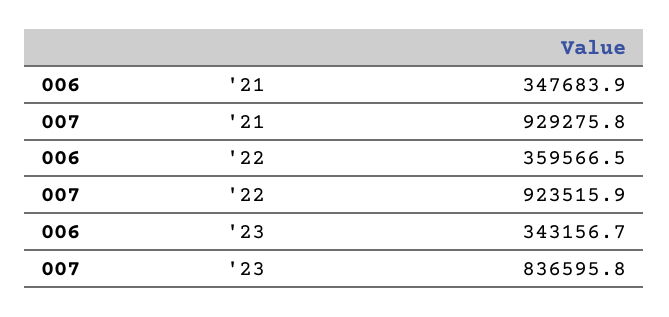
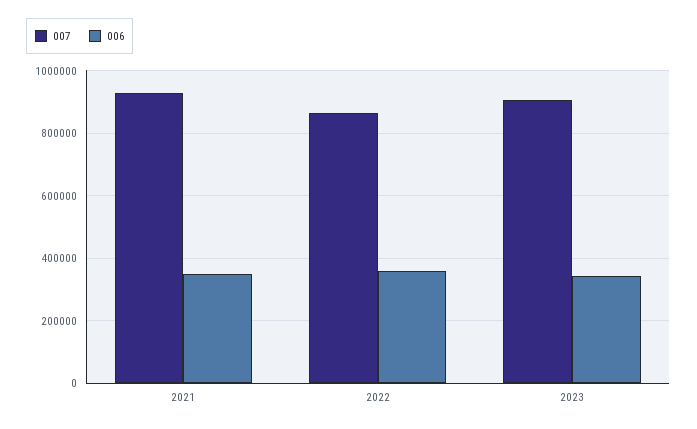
  {
    "006": {
      "'21": 347683.9,
      "'22": 359566.5,
      "'23": 343156.7
    },
    "007": {
      "'21": 929275.8,
-     "'22": 923515.9,
+     "'22": 860000,
-     "'23": 836595.8
+     "'23": 900000
    }
  }

